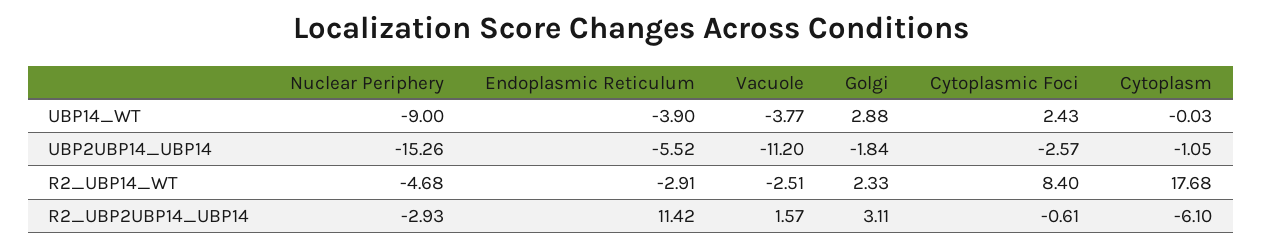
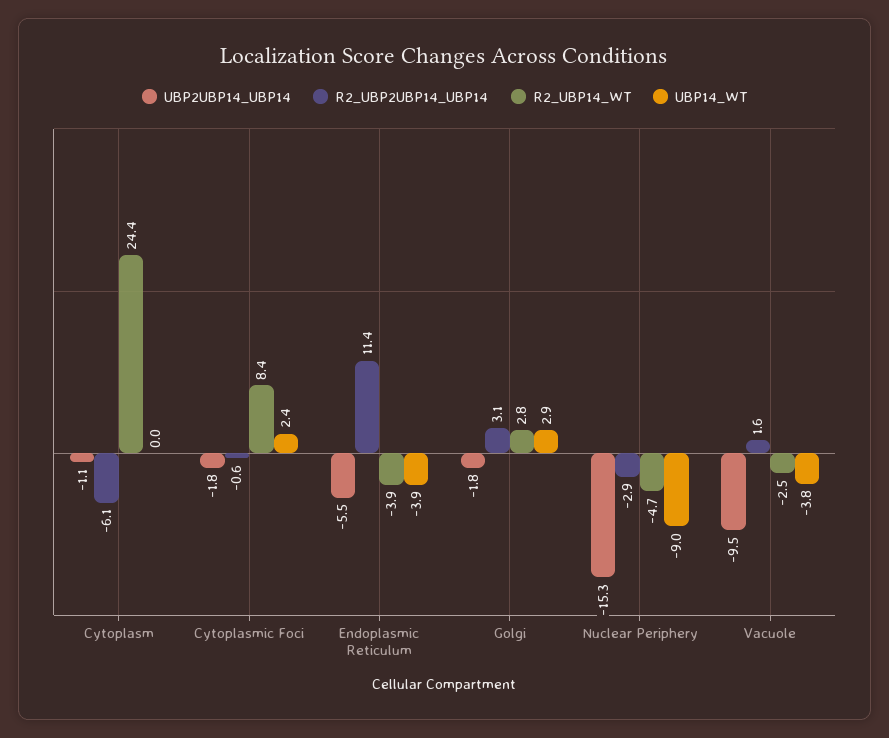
  {
    "UBP14_WT": {
      "Nuclear Periphery": -9,
      "Endoplasmic Reticulum": -3.9,
      "Vacuole": -3.77,
      "Golgi": 2.88,
      "Cytoplasmic Foci": 2.43,
      "Cytoplasm": -0.03
    },
    "UBP2UBP14_UBP14": {
      "Nuclear Periphery": -15.26,
      "Endoplasmic Reticulum": -5.52,
-     "Vacuole": -11.2,
+     "Vacuole": -9.5,
      "Golgi": -1.84,
-     "Cytoplasmic Foci": -2.57,
+     "Cytoplasmic Foci": -1.8,
      "Cytoplasm": -1.05
    },
    "R2_UBP14_WT": {
      "Nuclear Periphery": -4.68,
-     "Endoplasmic Reticulum": -2.91,
+     "Endoplasmic Reticulum": -3.9,
      "Vacuole": -2.51,
-     "Golgi": 2.33,
+     "Golgi": 2.8,
      "Cytoplasmic Foci": 8.4,
-     "Cytoplasm": 17.68
+     "Cytoplasm": 24.4
    },
    "R2_UBP2UBP14_UBP14": {
      "Nuclear Periphery": -2.93,
      "Endoplasmic Reticulum": 11.42,
      "Vacuole": 1.57,
      "Golgi": 3.11,
      "Cytoplasmic Foci": -0.61,
      "Cytoplasm": -6.1
    }
  }

